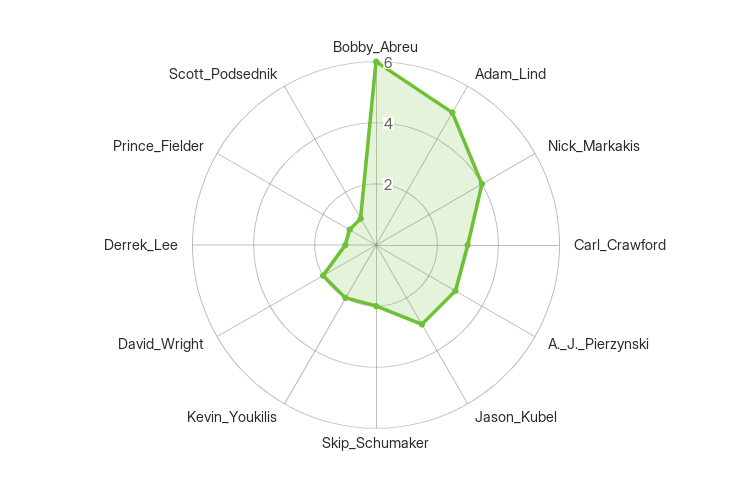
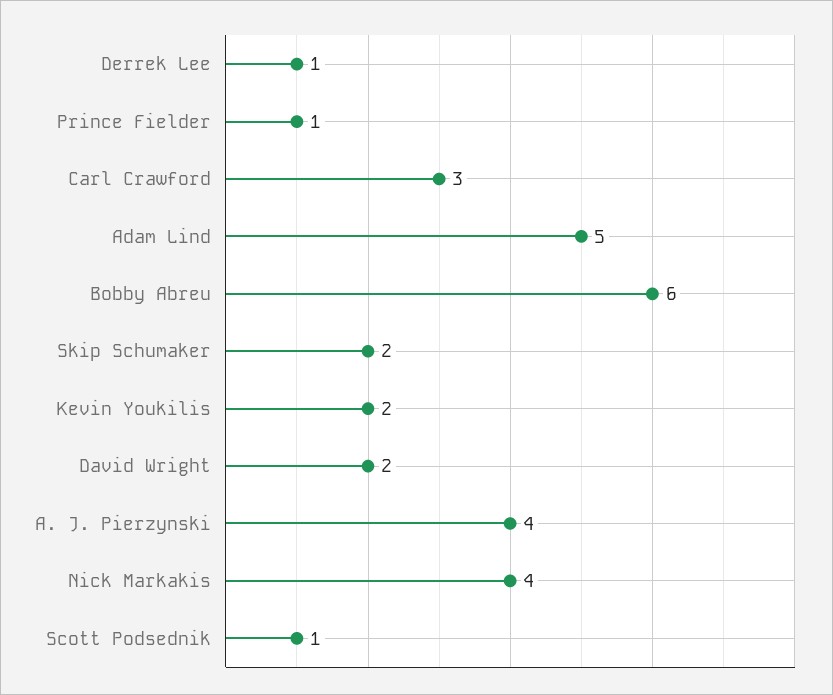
  {
    "Bobby_Abreu": 6,
    "Adam_Lind": 5,
    "Nick_Markakis": 4,
    "Carl_Crawford": 3,
-   "A._J._Pierzynski": 3,
+   "A._J._Pierzynski": 4,
-   "Jason_Kubel": 3,
    "Skip_Schumaker": 2,
    "Kevin_Youkilis": 2,
    "David_Wright": 2,
    "Derrek_Lee": 1,
    "Prince_Fielder": 1,
    "Scott_Podsednik": 1
  }

